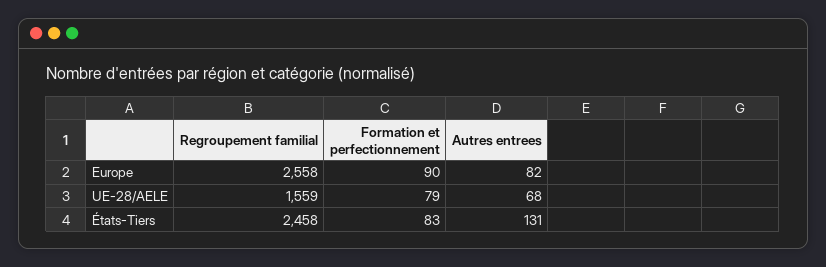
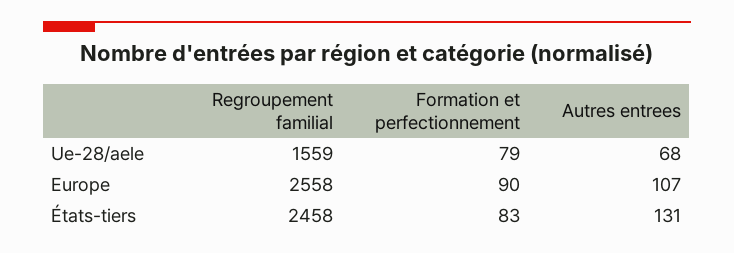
  {
    "Regroupement familial": {
      "Europe": 2558,
      "UE-28/AELE": 1559,
      "États-Tiers": 2458
    },
    "Formation et perfectionnement": {
      "Europe": 90,
      "UE-28/AELE": 79,
      "États-Tiers": 83
    },
    "Autres entrees": {
-     "Europe": 82,
+     "Europe": 107,
      "UE-28/AELE": 68,
      "États-Tiers": 131
    }
  }

